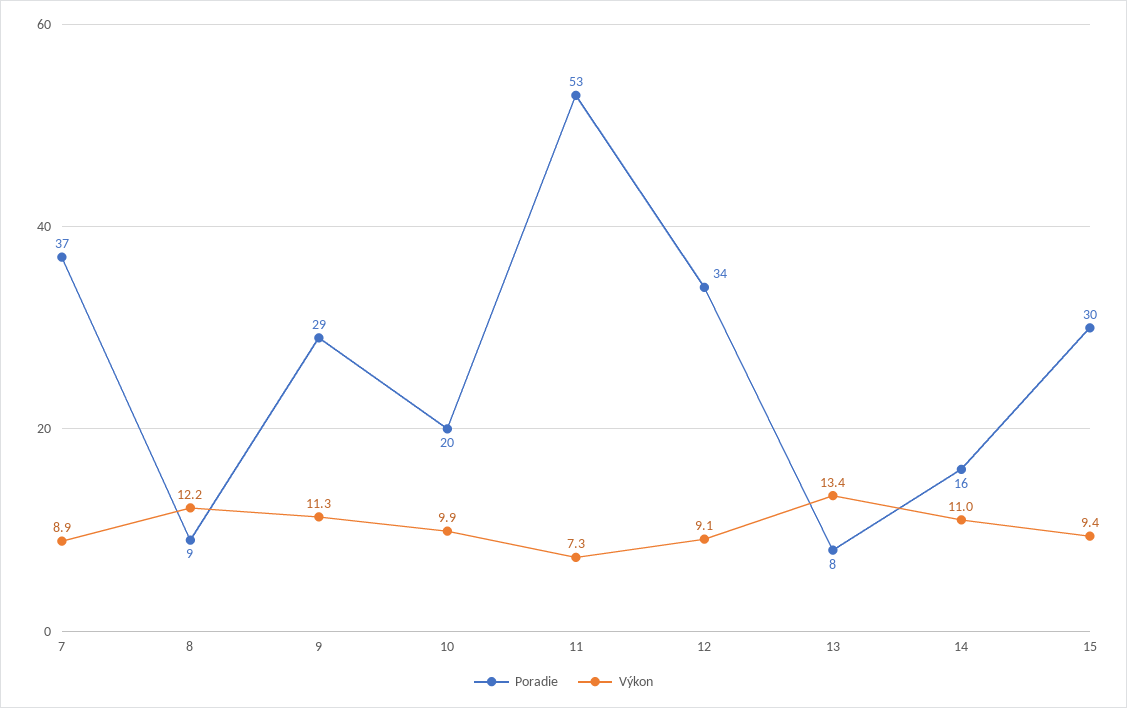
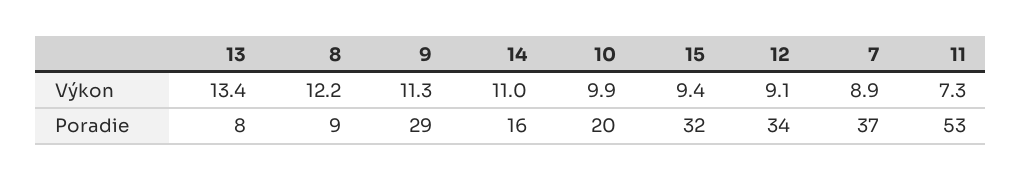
  {
    "Poradie": {
      "7": 37,
      "8": 9,
      "9": 29,
      "10": 20,
      "11": 53,
      "12": 34,
      "13": 8,
      "14": 16,
-     "15": 30
+     "15": 32
    },
    "Výkon": {
      "7": 8.9,
      "8": 12.2,
      "9": 11.3,
      "10": 9.9,
      "11": 7.3,
      "12": 9.1,
      "13": 13.4,
      "14": 11,
      "15": 9.4
    }
  }

